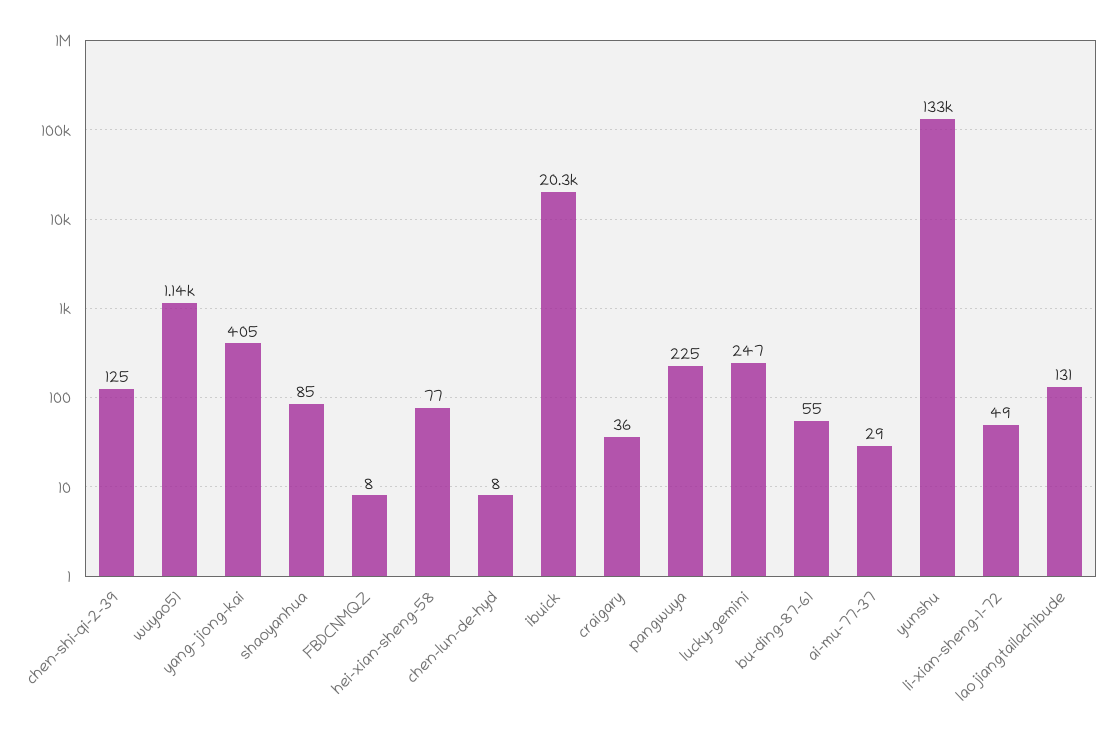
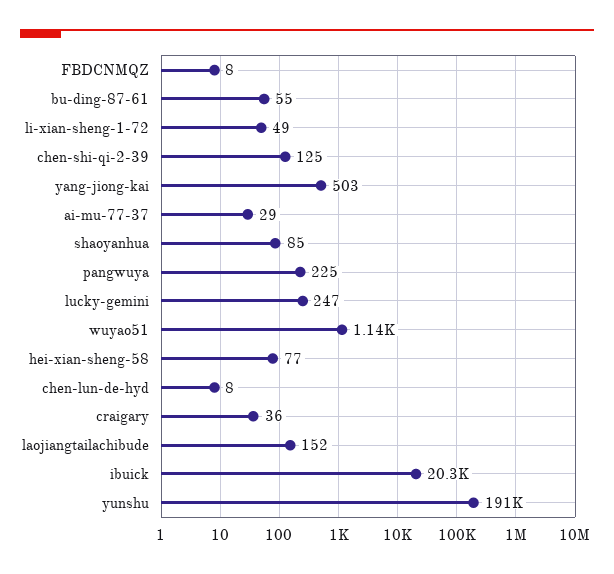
  {
    "chen-shi-qi-2-39": 125,
    "wuyao51": 1140,
-   "yang-jiong-kai": 405,
+   "yang-jiong-kai": 503,
    "shaoyanhua": 85,
    "FBDCNMQZ": 8,
    "hei-xian-sheng-58": 77,
    "chen-lun-de-hyd": 8,
    "ibuick": 20300,
    "craigary": 36,
    "pangwuya": 225,
    "lucky-gemini": 247,
    "bu-ding-87-61": 55,
    "ai-mu-77-37": 29,
-   "yunshu": 133000,
+   "yunshu": 191000,
    "li-xian-sheng-1-72": 49,
-   "laojiangtailachibude": 131
+   "laojiangtailachibude": 152
  }

